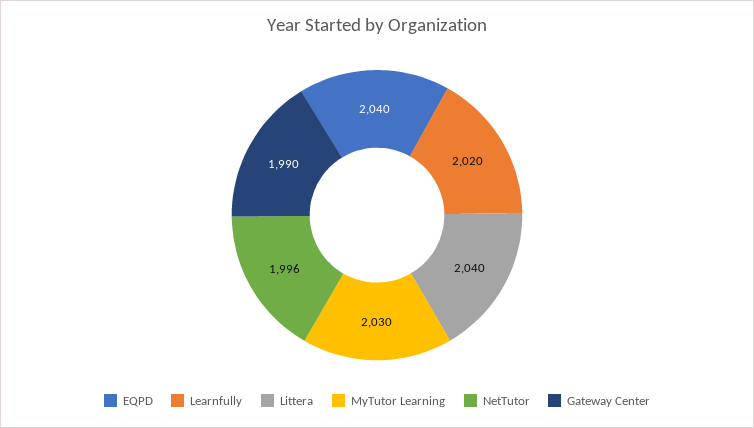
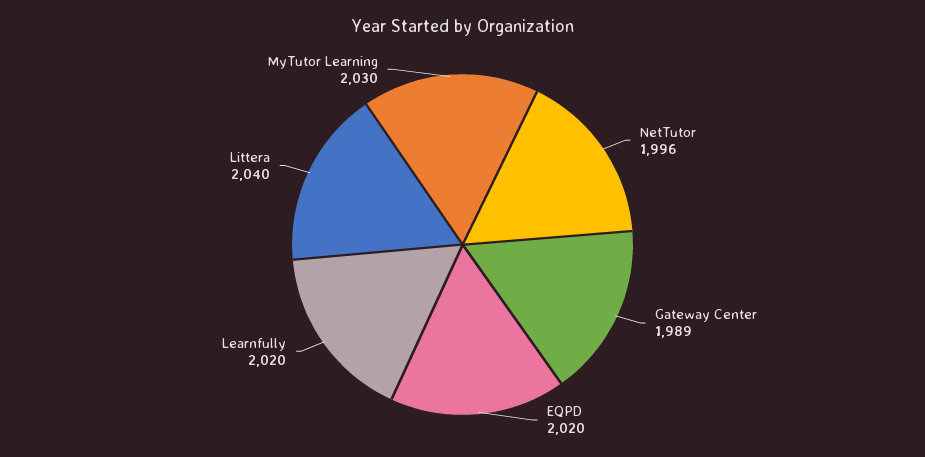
  {
-   "EQPD": 2040,
+   "EQPD": 2020,
    "Learnfully": 2020,
    "Littera": 2040,
    "MyTutor Learning": 2030,
    "NetTutor": 1996,
-   "Gateway Center": 1990
+   "Gateway Center": 1989
  }

